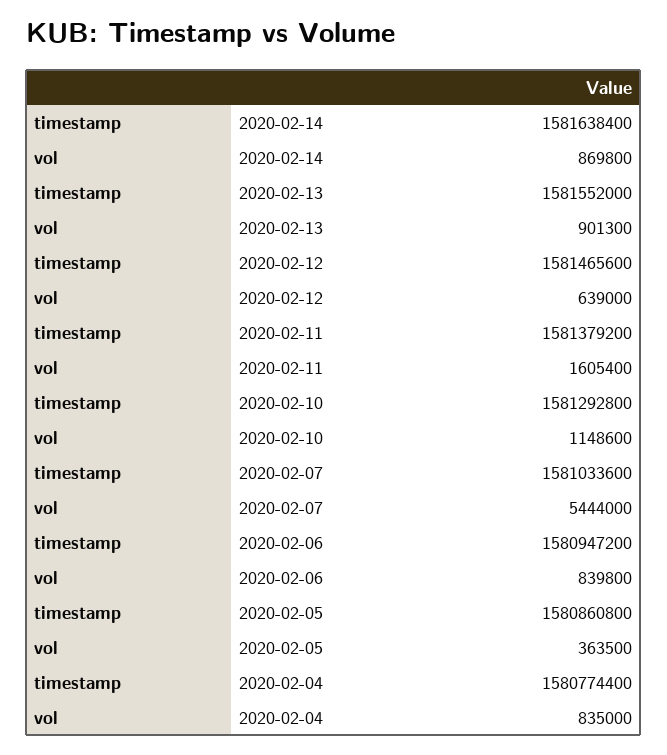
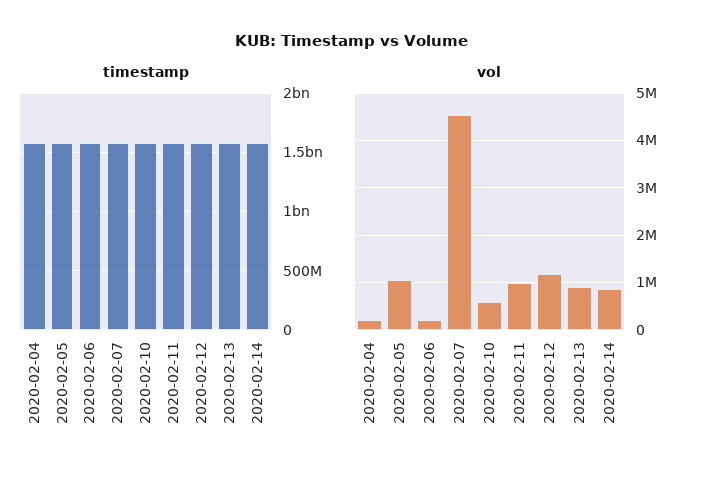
  {
    "timestamp": {
      "2020-02-14": 1581638400,
      "2020-02-13": 1581552000,
      "2020-02-12": 1581465600,
      "2020-02-11": 1581379200,
      "2020-02-10": 1581292800,
      "2020-02-07": 1581033600,
      "2020-02-06": 1580947200,
      "2020-02-05": 1580860800,
      "2020-02-04": 1580774400
    },
    "vol": {
      "2020-02-14": 869800,
      "2020-02-13": 901300,
-     "2020-02-12": 639000,
+     "2020-02-12": 1200000,
-     "2020-02-11": 1605400,
+     "2020-02-11": 1000000,
-     "2020-02-10": 1148600,
+     "2020-02-10": 600000,
-     "2020-02-07": 5444000,
+     "2020-02-07": 4600000,
-     "2020-02-06": 839800,
+     "2020-02-06": 200000,
-     "2020-02-05": 363500,
+     "2020-02-05": 1000000,
-     "2020-02-04": 835000
+     "2020-02-04": 200000
    }
  }

